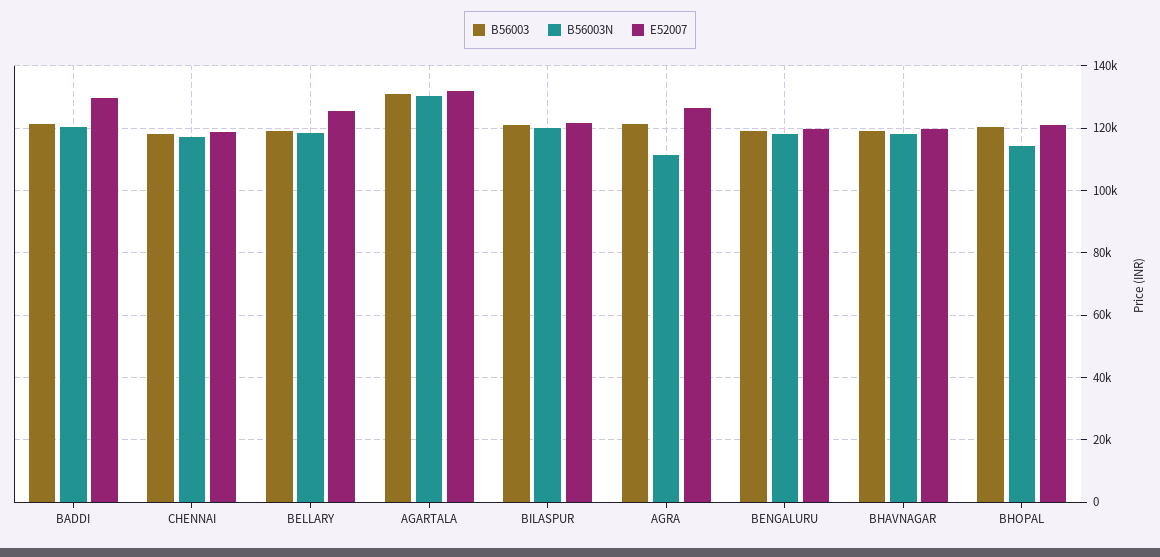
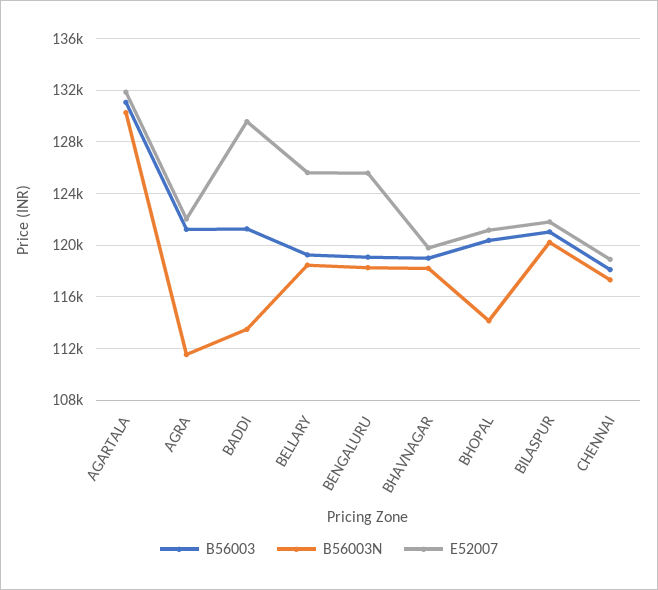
  {
    "B56003": {
      "BADDI": 121500,
      "CHENNAI": 118000,
      "BELLARY": 119500,
      "AGARTALA": 131000,
      "BILASPUR": 121000,
      "AGRA": 121000,
      "BENGALURU": 119000,
      "BHAVNAGAR": 119000,
      "BHOPAL": 120500
    },
    "B56003N": {
-     "BADDI": 120000,
+     "BADDI": 113500,
      "CHENNAI": 117500,
      "BELLARY": 118500,
      "AGARTALA": 130500,
      "BILASPUR": 120000,
      "AGRA": 111500,
      "BENGALURU": 118500,
      "BHAVNAGAR": 118000,
      "BHOPAL": 114000
    },
    "E52007": {
      "BADDI": 129500,
      "CHENNAI": 119000,
      "BELLARY": 125500,
      "AGARTALA": 132000,
      "BILASPUR": 122000,
-     "AGRA": 126000,
+     "AGRA": 122000,
-     "BENGALURU": 120000,
+     "BENGALURU": 125500,
      "BHAVNAGAR": 120000,
      "BHOPAL": 121000
    }
  }

